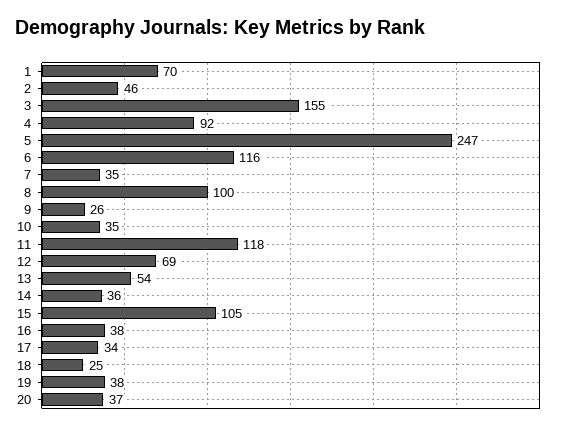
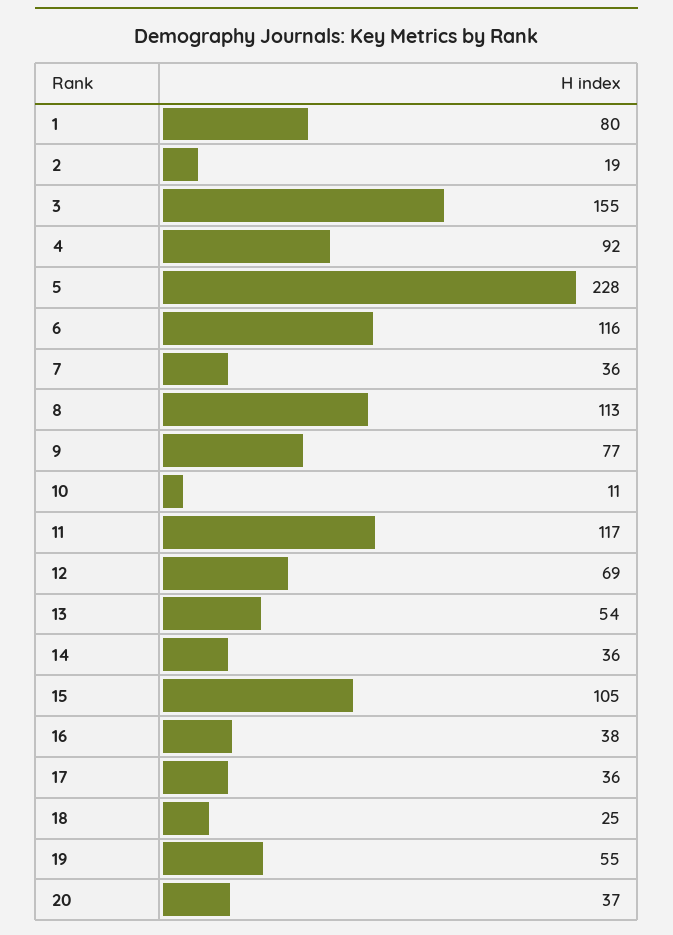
  {
-   "1": 70,
+   "1": 80,
-   "2": 46,
+   "2": 19,
    "3": 155,
    "4": 92,
-   "5": 247,
+   "5": 228,
    "6": 116,
-   "7": 35,
+   "7": 36,
-   "8": 100,
+   "8": 113,
-   "9": 26,
+   "9": 77,
-   "10": 35,
+   "10": 11,
-   "11": 118,
+   "11": 117,
    "12": 69,
    "13": 54,
    "14": 36,
    "15": 105,
    "16": 38,
-   "17": 34,
+   "17": 36,
    "18": 25,
-   "19": 38,
+   "19": 55,
    "20": 37
  }

